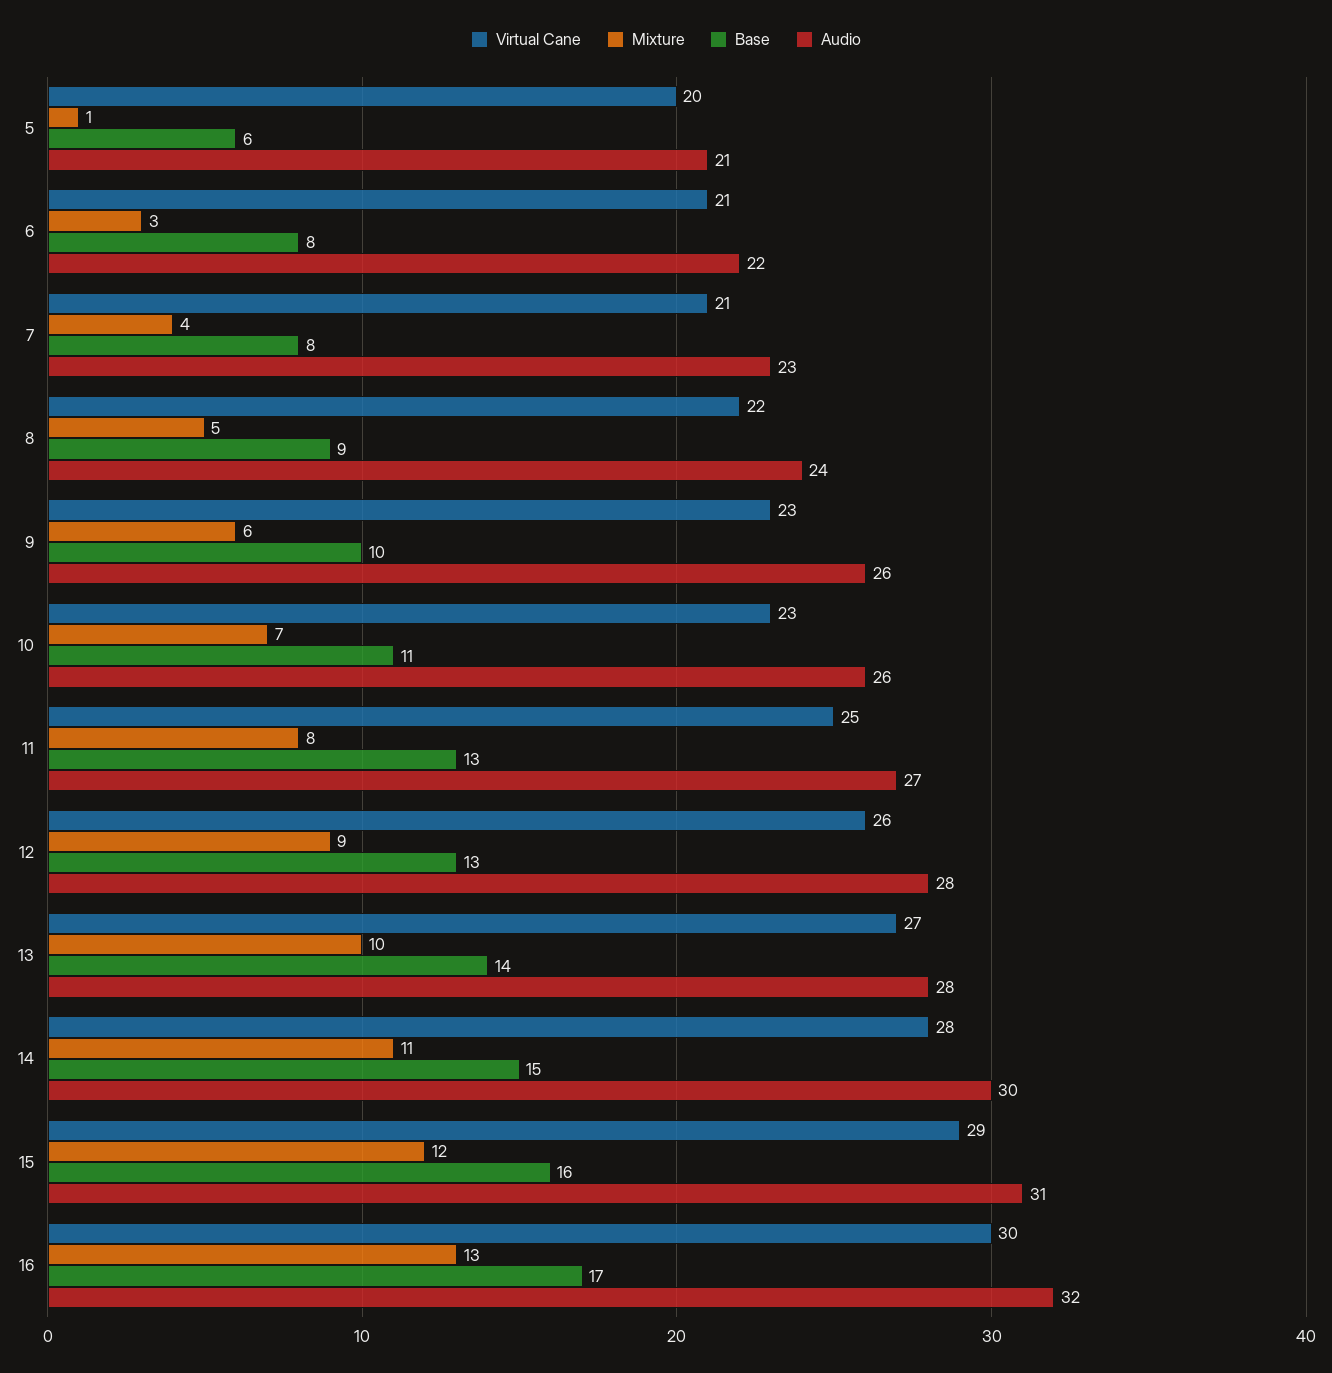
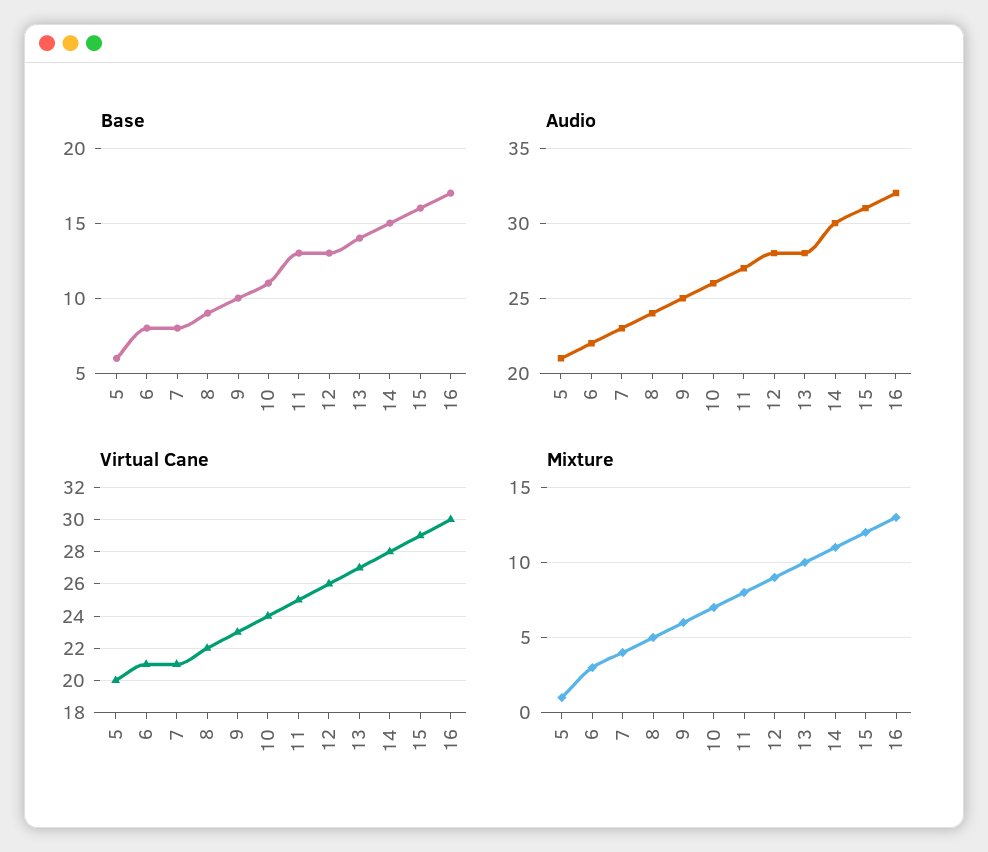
  {
    "Virtual Cane": {
      "5": 20,
      "6": 21,
      "7": 21,
      "8": 22,
      "9": 23,
-     "10": 23,
+     "10": 24,
      "11": 25,
      "12": 26,
      "13": 27,
      "14": 28,
      "15": 29,
      "16": 30
    },
    "Mixture": {
      "5": 1,
      "6": 3,
      "7": 4,
      "8": 5,
      "9": 6,
      "10": 7,
      "11": 8,
      "12": 9,
      "13": 10,
      "14": 11,
      "15": 12,
      "16": 13
    },
    "Base": {
      "5": 6,
      "6": 8,
      "7": 8,
      "8": 9,
      "9": 10,
      "10": 11,
      "11": 13,
      "12": 13,
      "13": 14,
      "14": 15,
      "15": 16,
      "16": 17
    },
    "Audio": {
      "5": 21,
      "6": 22,
      "7": 23,
      "8": 24,
-     "9": 26,
+     "9": 25,
      "10": 26,
      "11": 27,
      "12": 28,
      "13": 28,
      "14": 30,
      "15": 31,
      "16": 32
    }
  }

